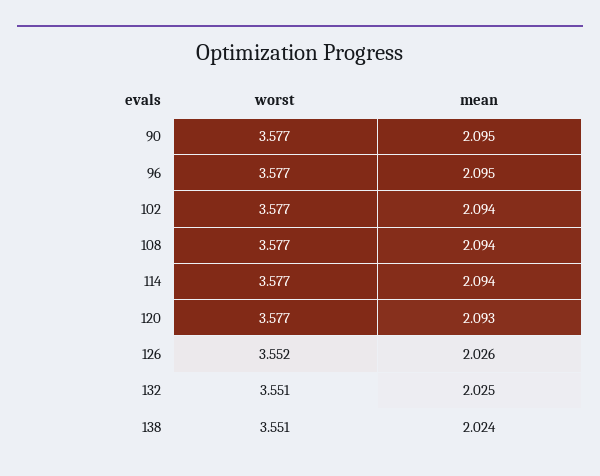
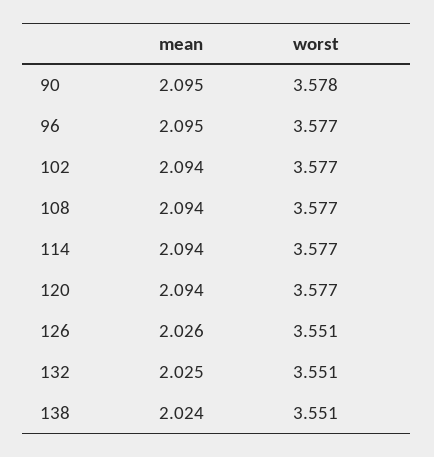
  {
    "worst": {
-     "90": 3.577,
+     "90": 3.578,
      "96": 3.577,
      "102": 3.577,
      "108": 3.577,
      "114": 3.577,
      "120": 3.577,
-     "126": 3.552,
+     "126": 3.551,
      "132": 3.551,
      "138": 3.551
    },
    "mean": {
      "90": 2.095,
      "96": 2.095,
      "102": 2.094,
      "108": 2.094,
      "114": 2.094,
-     "120": 2.093,
+     "120": 2.094,
      "126": 2.026,
      "132": 2.025,
      "138": 2.024
    }
  }

